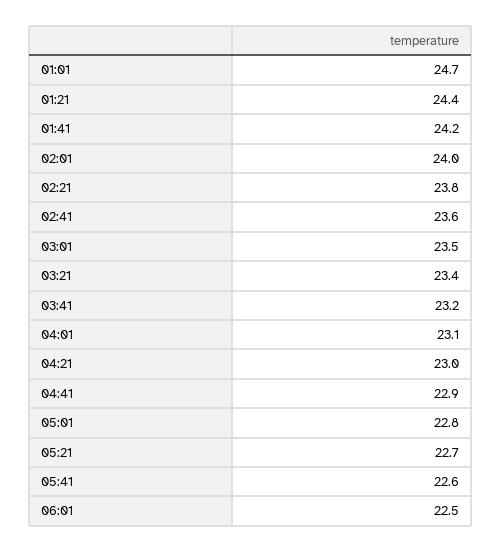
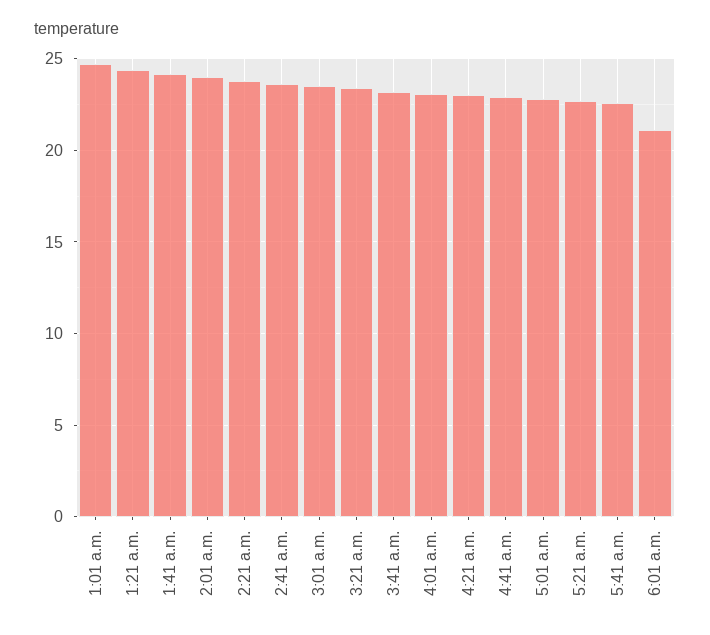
  {
    "01:01": 24.7,
    "01:21": 24.4,
    "01:41": 24.2,
    "02:01": 24,
    "02:21": 23.8,
    "02:41": 23.6,
    "03:01": 23.5,
    "03:21": 23.4,
    "03:41": 23.2,
    "04:01": 23.1,
    "04:21": 23,
    "04:41": 22.9,
    "05:01": 22.8,
    "05:21": 22.7,
    "05:41": 22.6,
-   "06:01": 22.5
+   "06:01": 21
  }

